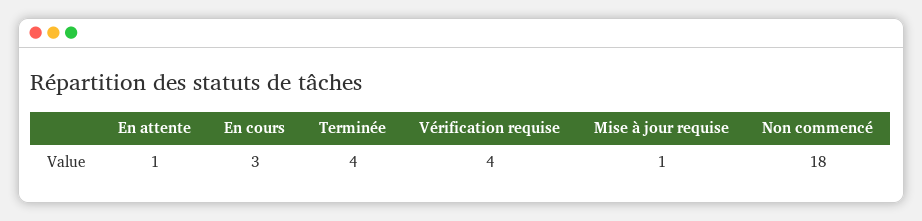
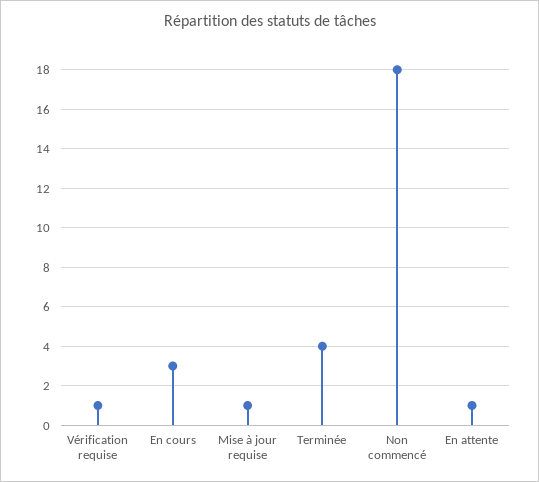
  {
    "En attente": 1,
    "En cours": 3,
    "Terminée": 4,
-   "Vérification requise": 4,
+   "Vérification requise": 1,
    "Mise à jour requise": 1,
    "Non commencé": 18
  }

